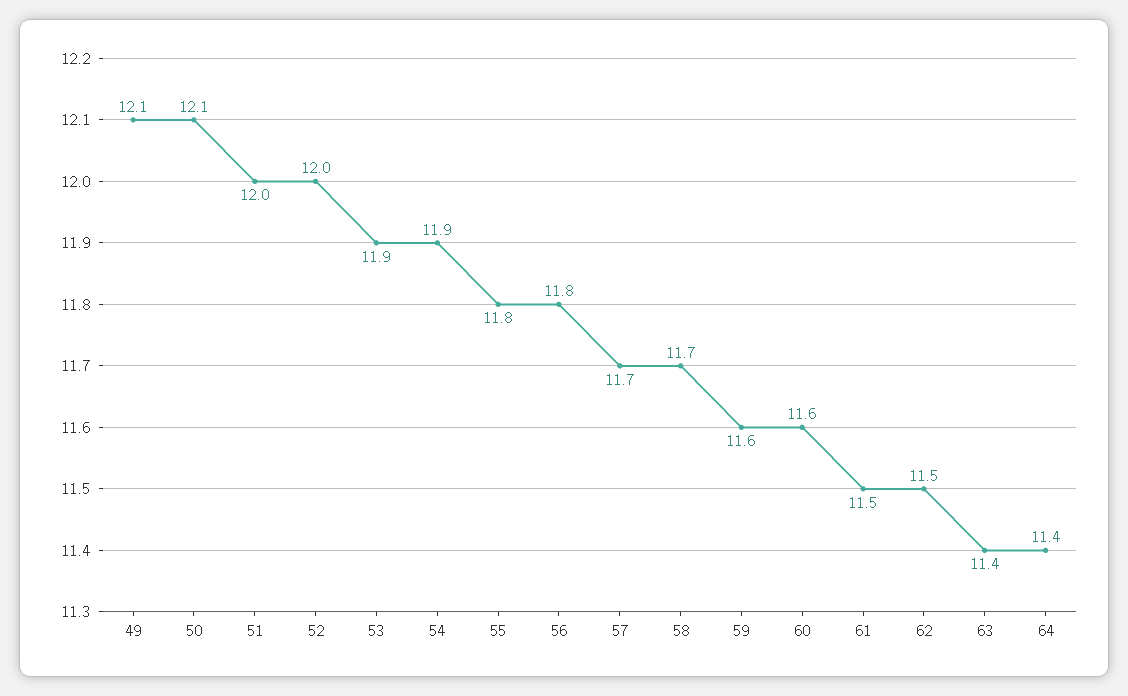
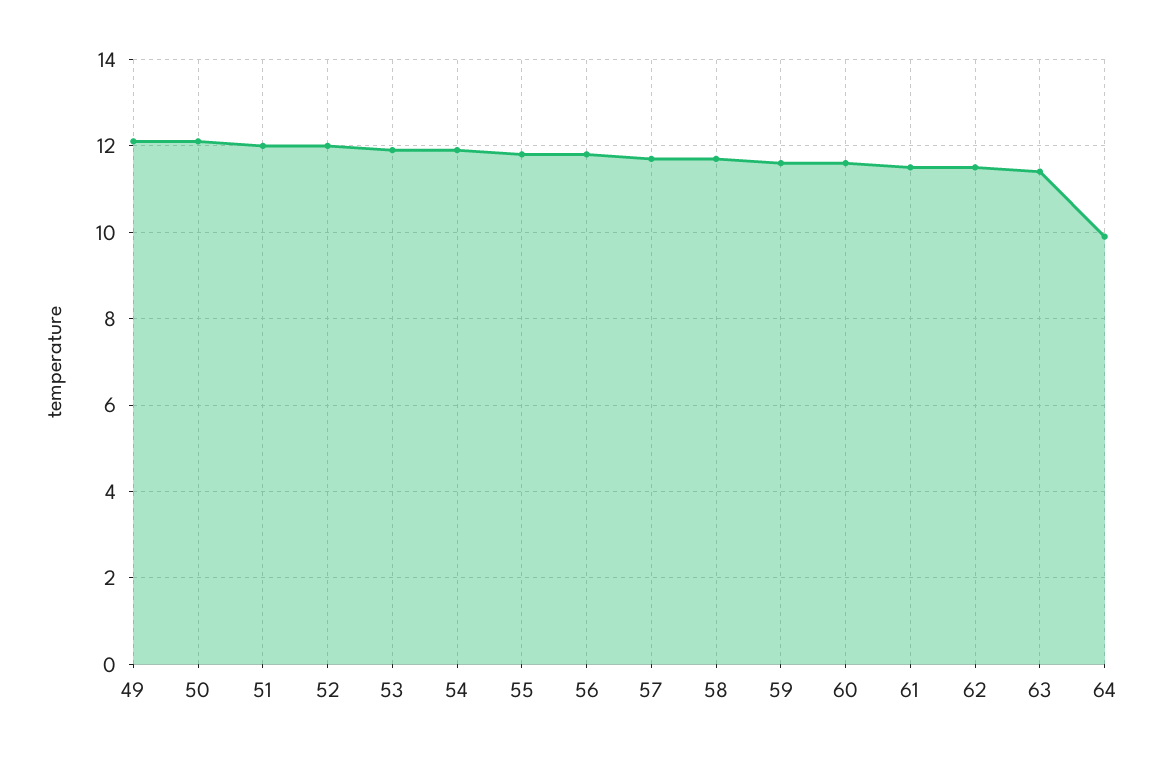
  {
    "49": 12.1,
    "50": 12.1,
    "51": 12,
    "52": 12,
    "53": 11.9,
    "54": 11.9,
    "55": 11.8,
    "56": 11.8,
    "57": 11.7,
    "58": 11.7,
    "59": 11.6,
    "60": 11.6,
    "61": 11.5,
    "62": 11.5,
    "63": 11.4,
-   "64": 11.4
+   "64": 10
  }

